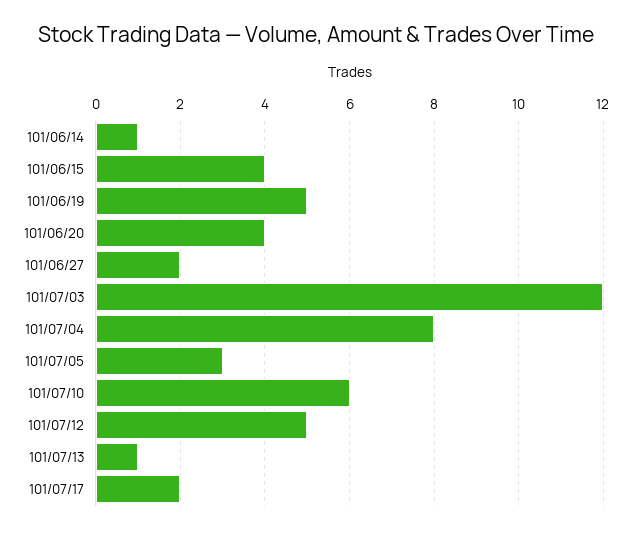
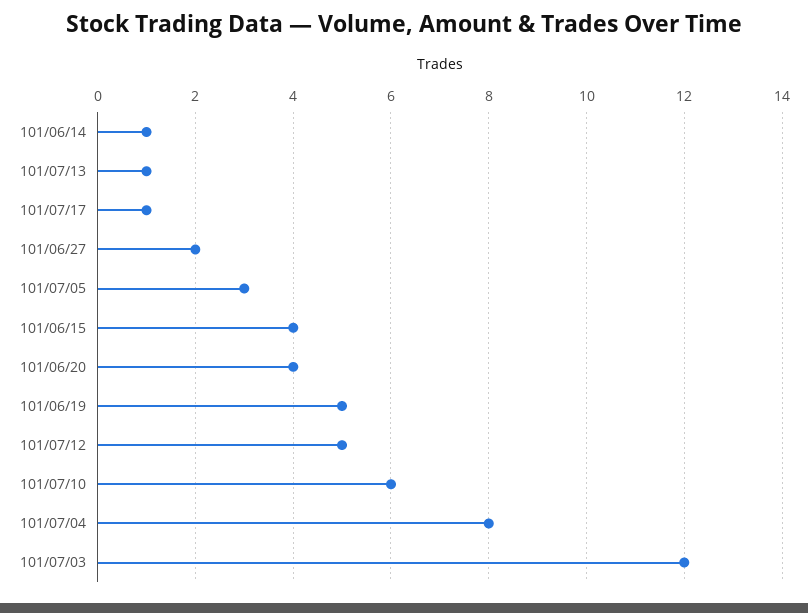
  {
    "101/06/14": 1,
    "101/06/15": 4,
    "101/06/19": 5,
    "101/06/20": 4,
    "101/06/27": 2,
    "101/07/03": 12,
    "101/07/04": 8,
    "101/07/05": 3,
    "101/07/10": 6,
    "101/07/12": 5,
    "101/07/13": 1,
-   "101/07/17": 2
+   "101/07/17": 1
  }

